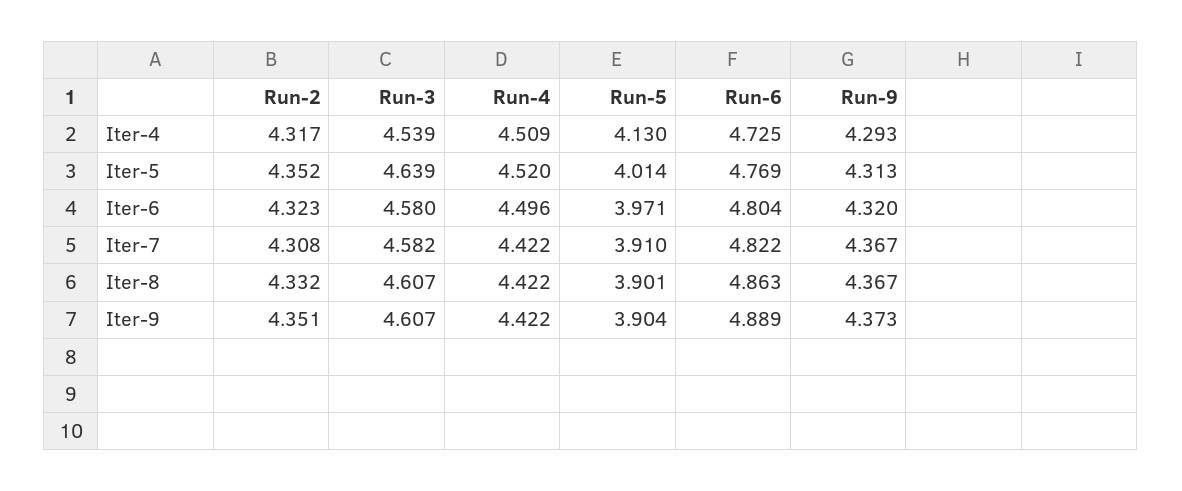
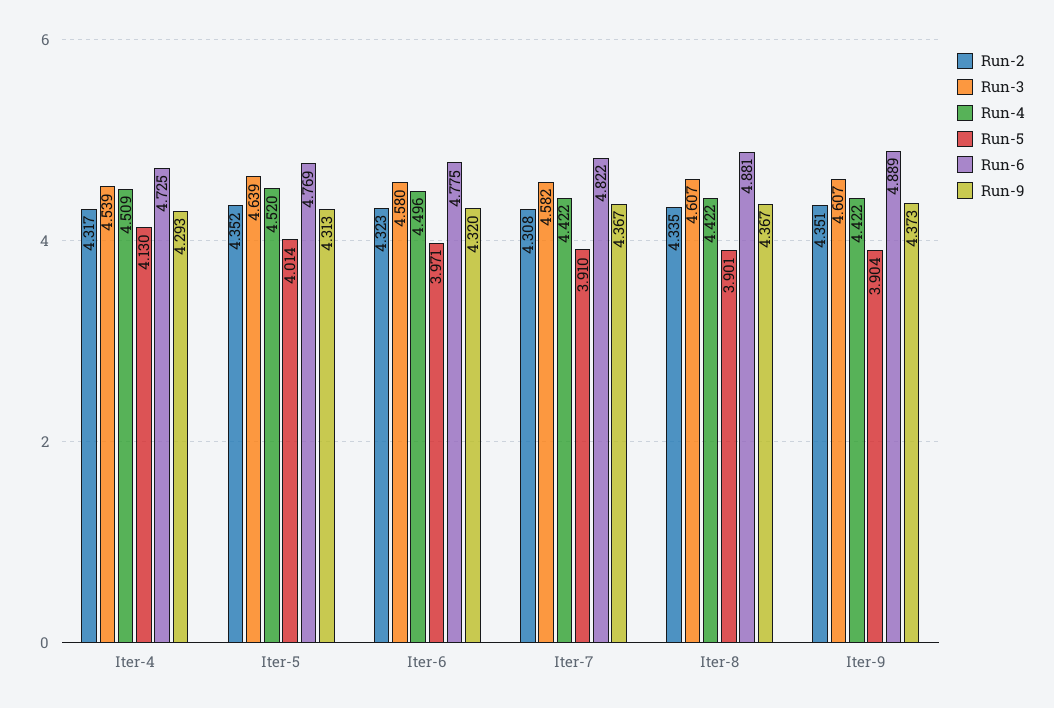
  {
    "Run-2": {
      "Iter-4": 4.317,
      "Iter-5": 4.352,
      "Iter-6": 4.323,
      "Iter-7": 4.308,
-     "Iter-8": 4.332,
+     "Iter-8": 4.335,
      "Iter-9": 4.351
    },
    "Run-3": {
      "Iter-4": 4.539,
      "Iter-5": 4.639,
      "Iter-6": 4.58,
      "Iter-7": 4.582,
      "Iter-8": 4.607,
      "Iter-9": 4.607
    },
    "Run-4": {
      "Iter-4": 4.509,
      "Iter-5": 4.52,
      "Iter-6": 4.496,
      "Iter-7": 4.422,
      "Iter-8": 4.422,
      "Iter-9": 4.422
    },
    "Run-5": {
      "Iter-4": 4.13,
      "Iter-5": 4.014,
      "Iter-6": 3.971,
      "Iter-7": 3.91,
      "Iter-8": 3.901,
      "Iter-9": 3.904
    },
    "Run-6": {
      "Iter-4": 4.725,
      "Iter-5": 4.769,
-     "Iter-6": 4.804,
+     "Iter-6": 4.775,
      "Iter-7": 4.822,
-     "Iter-8": 4.863,
+     "Iter-8": 4.881,
      "Iter-9": 4.889
    },
    "Run-9": {
      "Iter-4": 4.293,
      "Iter-5": 4.313,
      "Iter-6": 4.32,
      "Iter-7": 4.367,
      "Iter-8": 4.367,
      "Iter-9": 4.373
    }
  }

